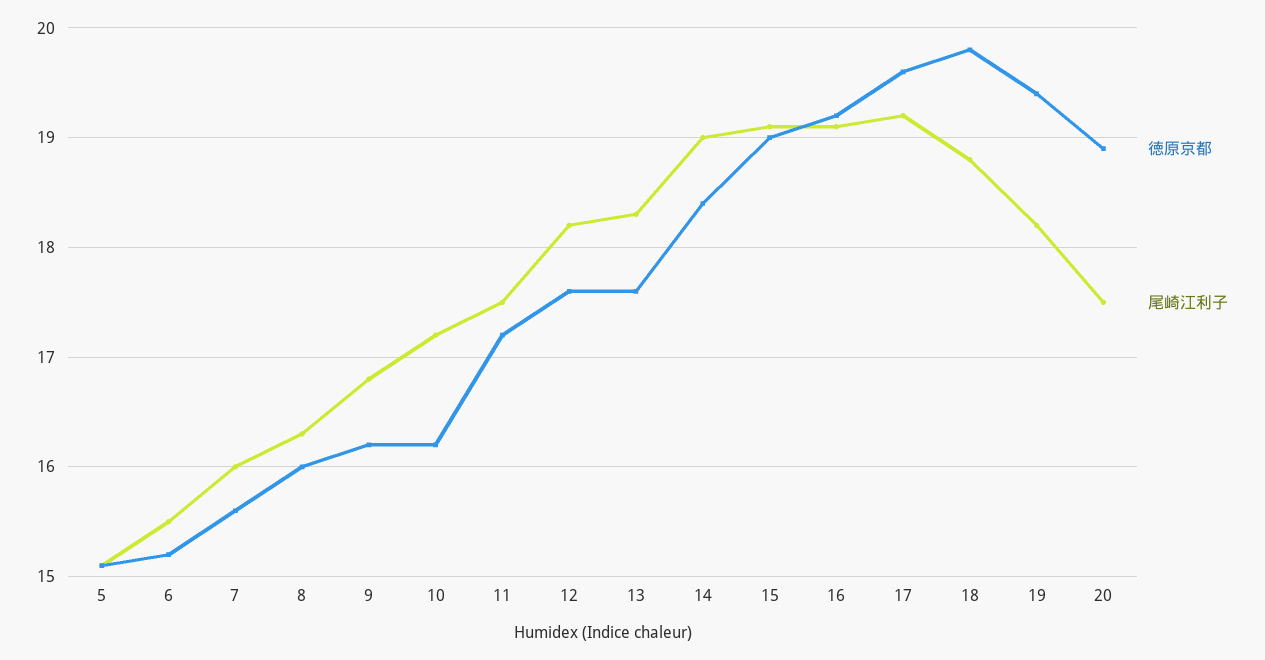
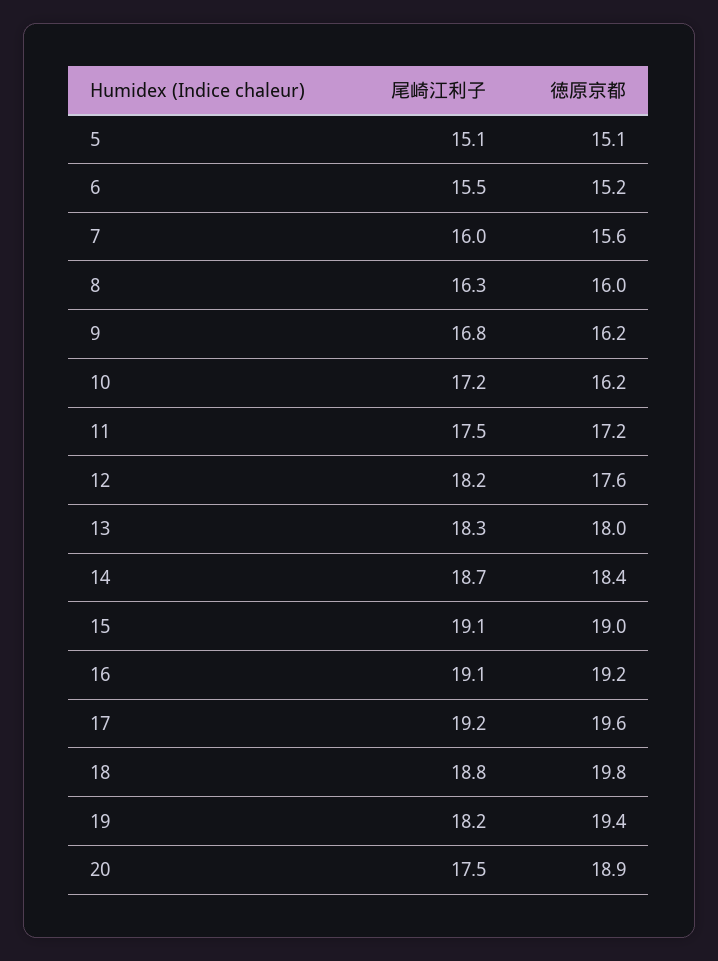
  {
    "徳原京都": {
      "5": 15.1,
      "6": 15.2,
      "7": 15.6,
      "8": 16,
      "9": 16.2,
      "10": 16.2,
      "11": 17.2,
      "12": 17.6,
-     "13": 17.6,
+     "13": 18,
      "14": 18.4,
      "15": 19,
      "16": 19.2,
      "17": 19.6,
      "18": 19.8,
      "19": 19.4,
      "20": 18.9
    },
    "尾崎江利子": {
      "5": 15.1,
      "6": 15.5,
      "7": 16,
      "8": 16.3,
      "9": 16.8,
      "10": 17.2,
      "11": 17.5,
      "12": 18.2,
      "13": 18.3,
-     "14": 19,
+     "14": 18.7,
      "15": 19.1,
      "16": 19.1,
      "17": 19.2,
      "18": 18.8,
      "19": 18.2,
      "20": 17.5
    }
  }

